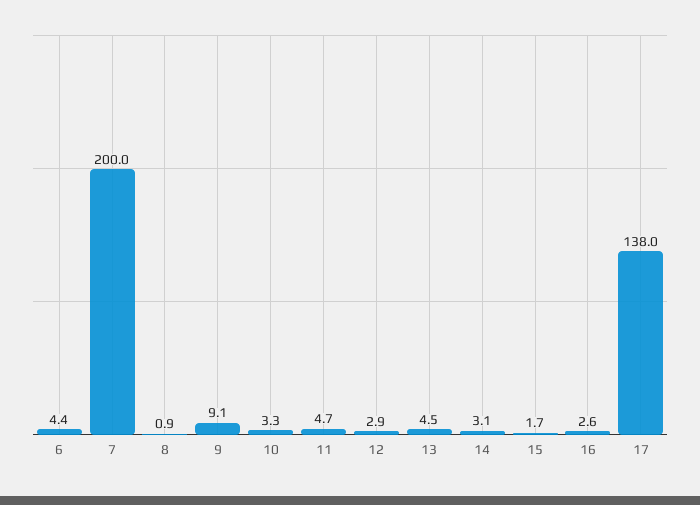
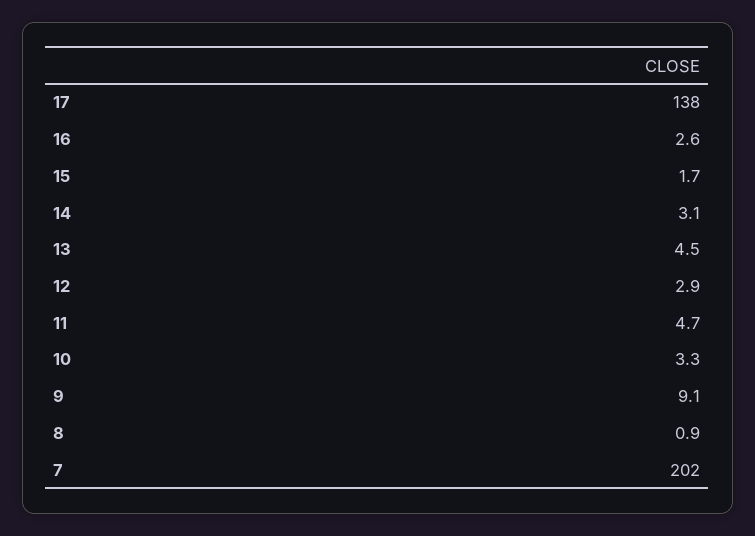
  {
-   "6": 4.4,
-   "7": 200,
+   "7": 202,
    "8": 0.9,
    "9": 9.1,
    "10": 3.3,
    "11": 4.7,
    "12": 2.9,
    "13": 4.5,
    "14": 3.1,
    "15": 1.7,
    "16": 2.6,
    "17": 138
  }

